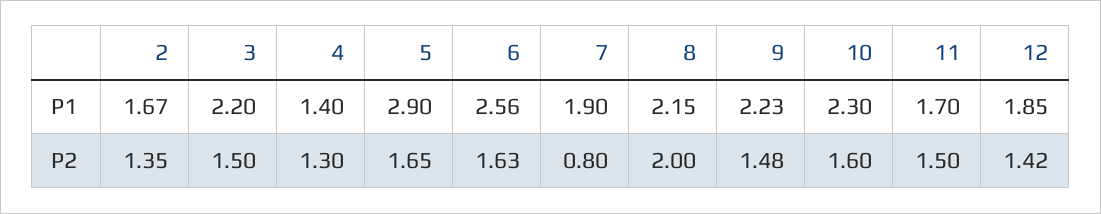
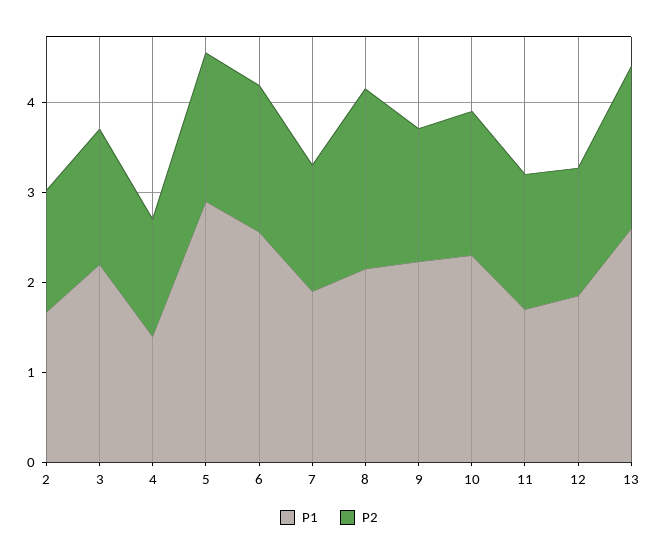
  {
    "P1": {
      "2": 1.67,
      "3": 2.2,
      "4": 1.4,
      "5": 2.9,
      "6": 2.56,
      "7": 1.9,
      "8": 2.15,
      "9": 2.23,
      "10": 2.3,
      "11": 1.7,
-     "12": 1.85
+     "12": 1.85,
+     "13": 2.6
    },
    "P2": {
      "2": 1.35,
      "3": 1.5,
      "4": 1.3,
      "5": 1.65,
      "6": 1.63,
-     "7": 0.8,
+     "7": 1.4,
      "8": 2,
      "9": 1.48,
      "10": 1.6,
      "11": 1.5,
-     "12": 1.42
+     "12": 1.42,
+     "13": 1.8
    }
  }

